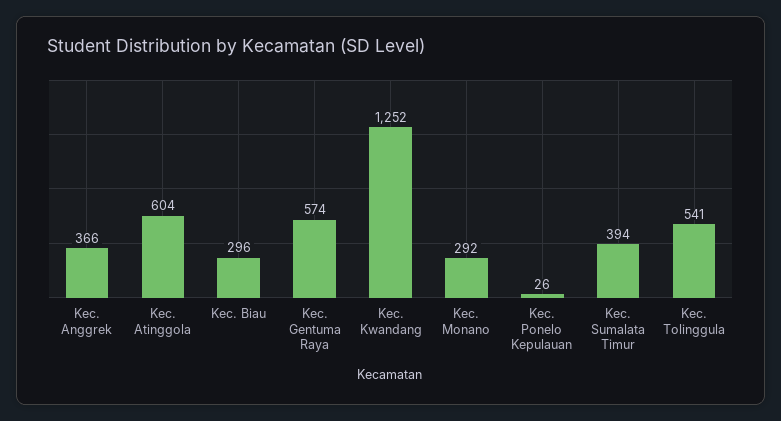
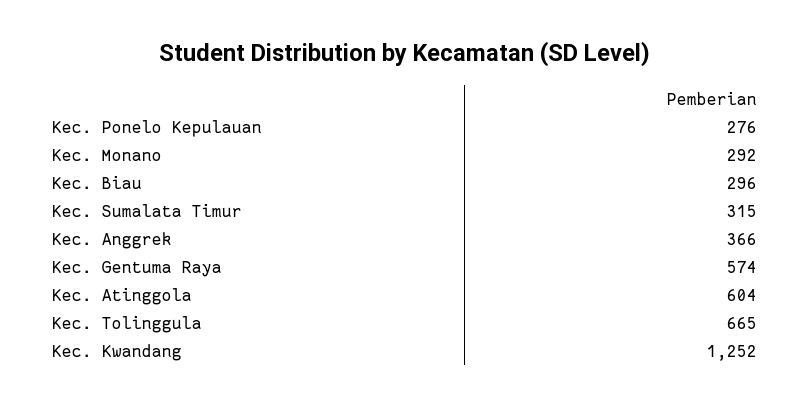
  {
    "Kec. Anggrek": 366,
    "Kec. Atinggola": 604,
    "Kec. Biau": 296,
    "Kec. Gentuma Raya": 574,
    "Kec. Kwandang": 1252,
    "Kec. Monano": 292,
-   "Kec. Ponelo Kepulauan": 26,
+   "Kec. Ponelo Kepulauan": 276,
-   "Kec. Sumalata Timur": 394,
+   "Kec. Sumalata Timur": 315,
-   "Kec. Tolinggula": 541
+   "Kec. Tolinggula": 665
  }

